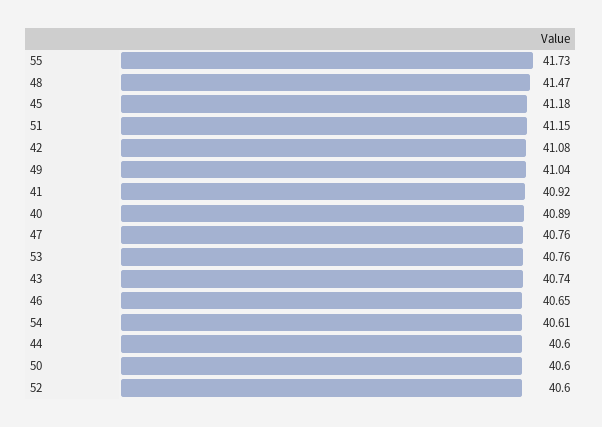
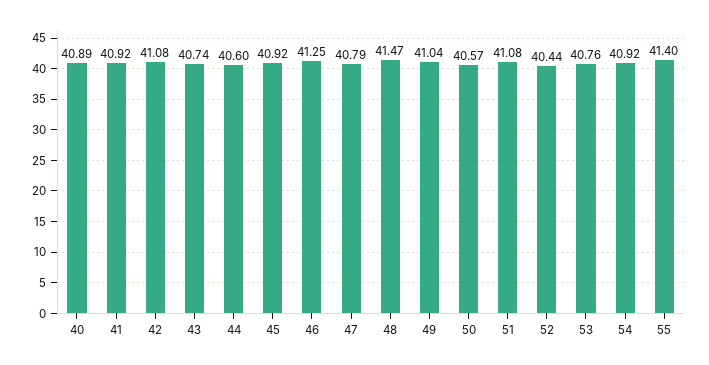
  {
-   "55": 41.73,
+   "55": 41.4,
    "48": 41.47,
-   "45": 41.18,
+   "45": 40.92,
-   "51": 41.15,
+   "51": 41.08,
    "42": 41.08,
    "49": 41.04,
    "41": 40.92,
    "40": 40.89,
-   "47": 40.76,
+   "47": 40.79,
    "53": 40.76,
    "43": 40.74,
-   "46": 40.65,
+   "46": 41.25,
-   "54": 40.61,
+   "54": 40.92,
    "44": 40.6,
-   "50": 40.6,
+   "50": 40.57,
-   "52": 40.6
+   "52": 40.44
  }

